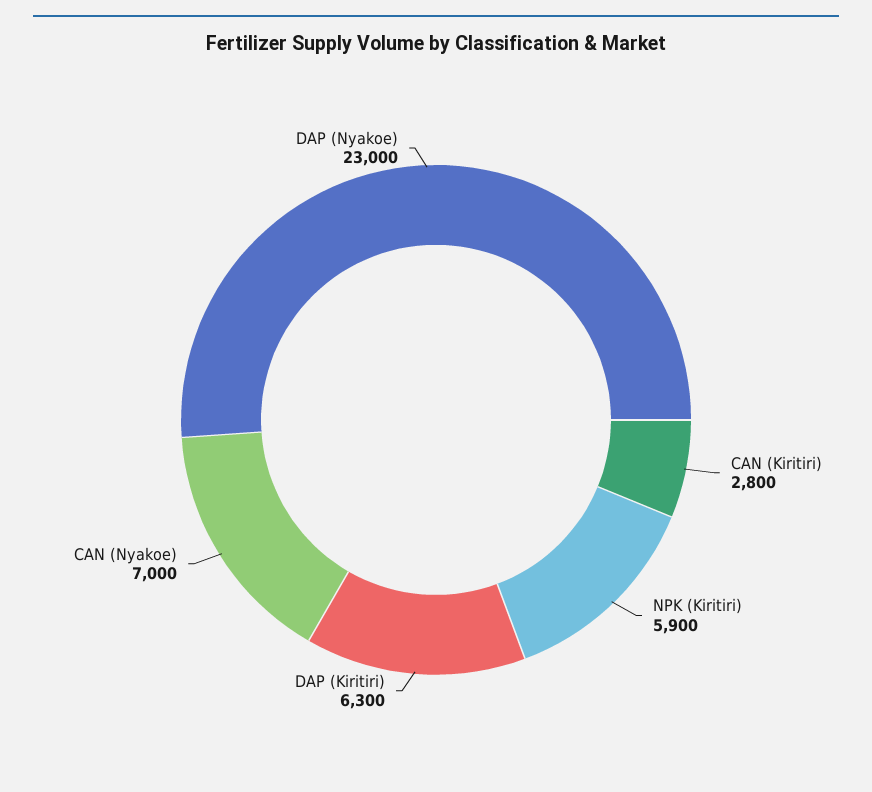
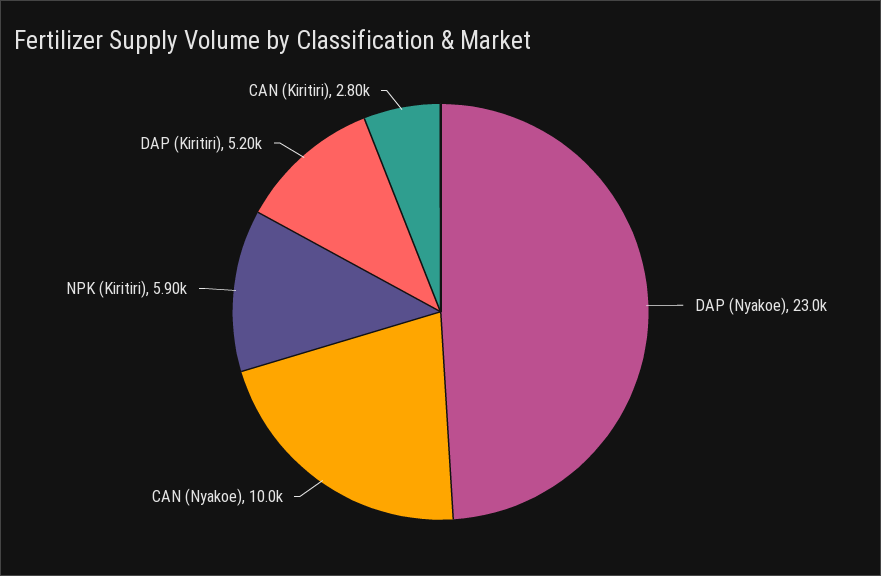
  {
    "CAN (Kiritiri)": 2800,
    "NPK (Kiritiri)": 5900,
-   "DAP (Kiritiri)": 6300,
+   "DAP (Kiritiri)": 5200,
-   "CAN (Nyakoe)": 7000,
+   "CAN (Nyakoe)": 10000,
    "DAP (Nyakoe)": 23000
  }

